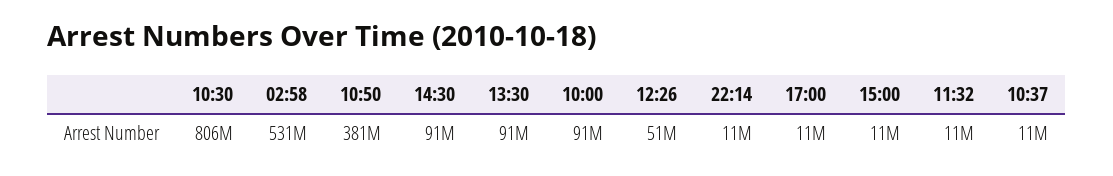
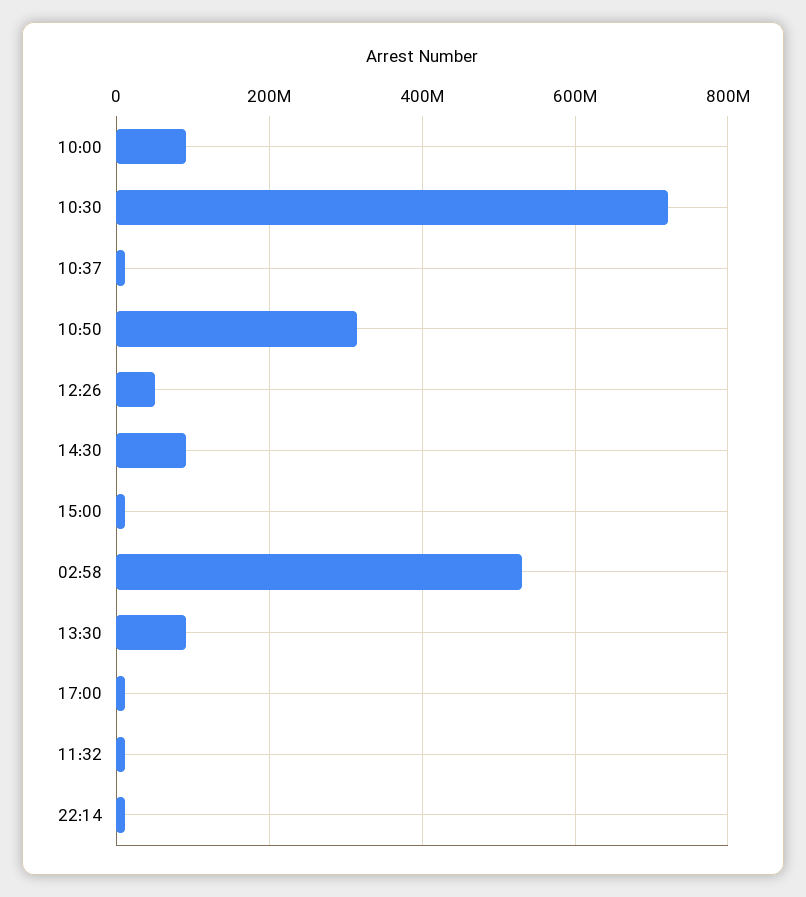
  {
-   "10:30": 806000000,
+   "10:30": 720000000,
    "02:58": 531000000,
-   "10:50": 381000000,
+   "10:50": 320000000,
    "14:30": 91000000,
    "13:30": 91000000,
    "10:00": 91000000,
    "12:26": 51000000,
    "22:14": 11000000,
    "17:00": 11000000,
    "15:00": 11000000,
    "11:32": 11000000,
    "10:37": 11000000
  }

